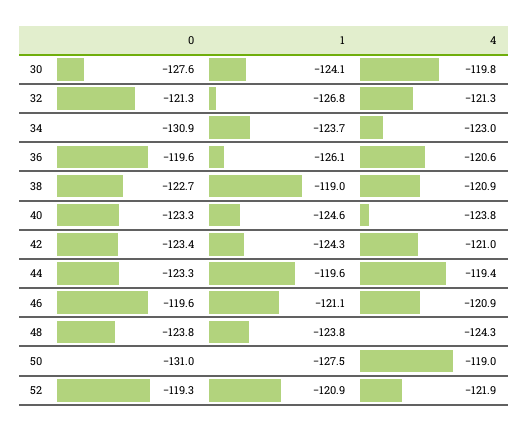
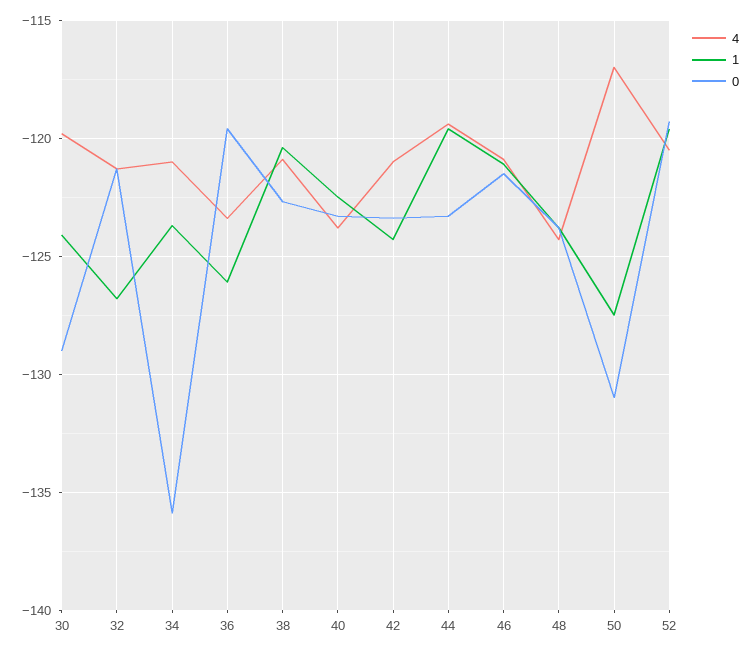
  {
    "0": {
-     "30": -127.6,
+     "30": -129,
      "32": -121.3,
-     "34": -130.9,
+     "34": -136,
      "36": -119.6,
      "38": -122.7,
      "40": -123.3,
      "42": -123.4,
      "44": -123.3,
-     "46": -119.6,
+     "46": -121.5,
      "48": -123.8,
      "50": -131,
      "52": -119.3
    },
    "1": {
      "30": -124.1,
      "32": -126.8,
      "34": -123.7,
      "36": -126.1,
-     "38": -119,
+     "38": -120.5,
-     "40": -124.6,
+     "40": -122.5,
      "42": -124.3,
      "44": -119.6,
      "46": -121.1,
      "48": -123.8,
      "50": -127.5,
-     "52": -120.9
+     "52": -119.5
    },
    "4": {
      "30": -119.8,
      "32": -121.3,
-     "34": -123,
+     "34": -121,
-     "36": -120.6,
+     "36": -123.5,
      "38": -120.9,
      "40": -123.8,
      "42": -121,
      "44": -119.4,
      "46": -120.9,
      "48": -124.3,
-     "50": -119,
+     "50": -117,
-     "52": -121.9
+     "52": -120.5
    }
  }

